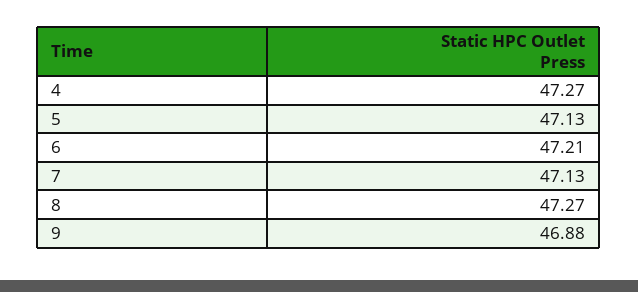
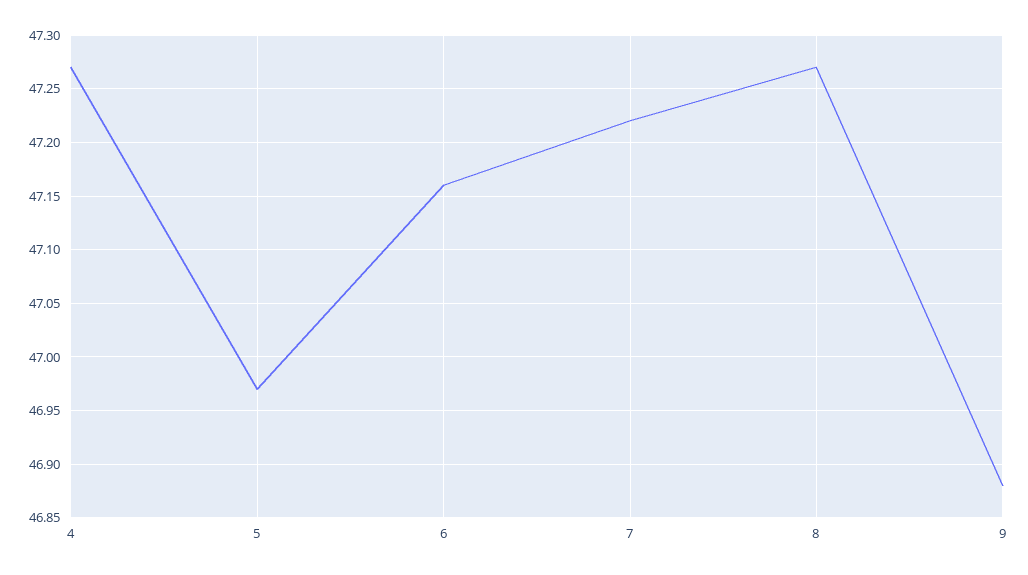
  {
    "4": 47.27,
-   "5": 47.13,
+   "5": 46.97,
-   "6": 47.21,
+   "6": 47.16,
-   "7": 47.13,
+   "7": 47.22,
    "8": 47.27,
    "9": 46.88
  }

